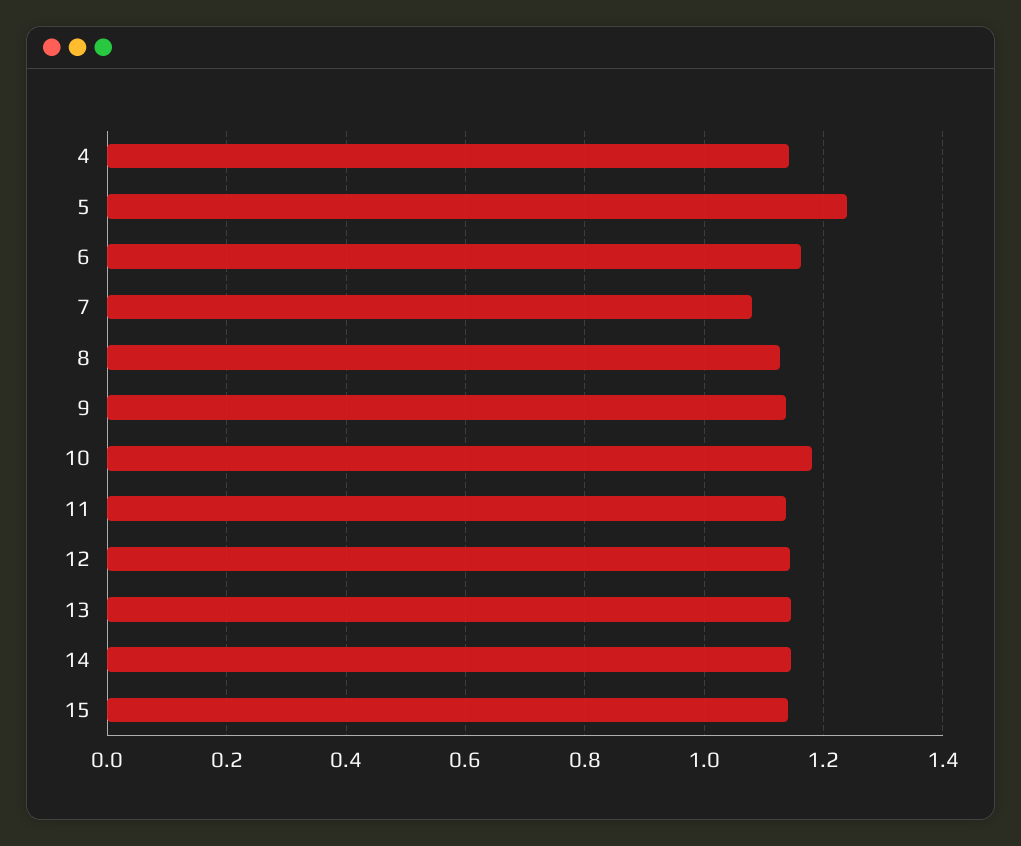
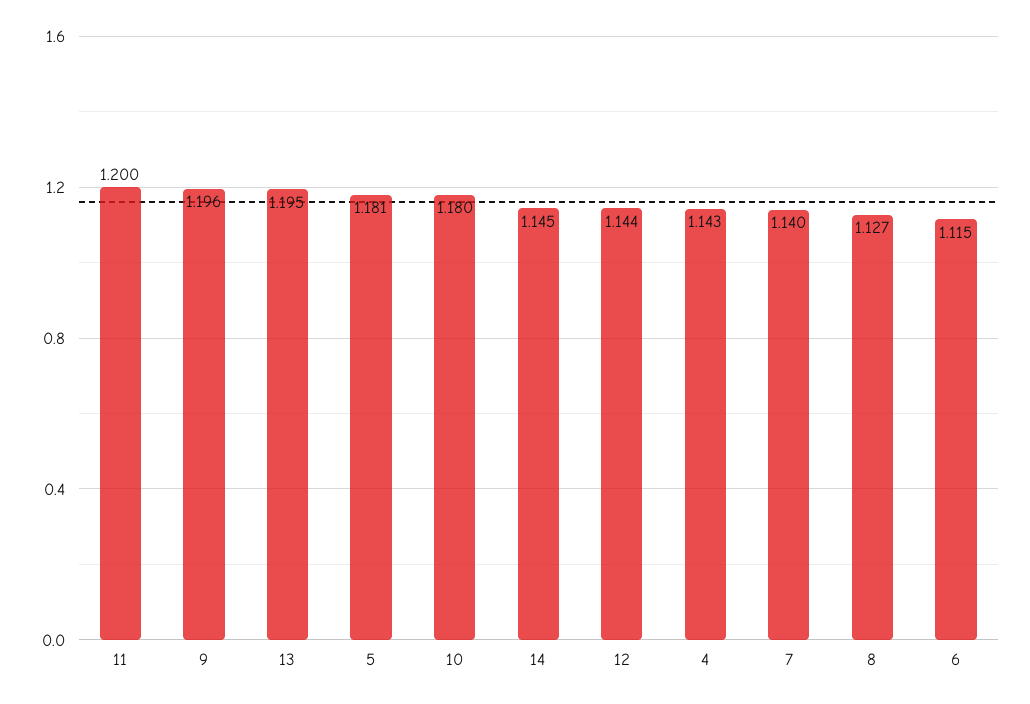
  {
    "4": 1.143,
-   "5": 1.24,
+   "5": 1.181,
-   "6": 1.16,
+   "6": 1.115,
-   "7": 1.08,
+   "7": 1.14,
    "8": 1.127,
-   "9": 1.14,
+   "9": 1.196,
    "10": 1.18,
-   "11": 1.14,
+   "11": 1.2,
    "12": 1.144,
-   "13": 1.14,
+   "13": 1.195,
-   "14": 1.145,
+   "14": 1.145
-   "15": 1.14
  }

